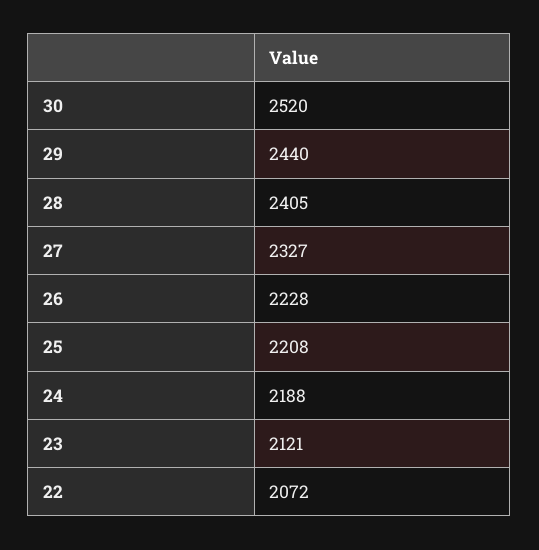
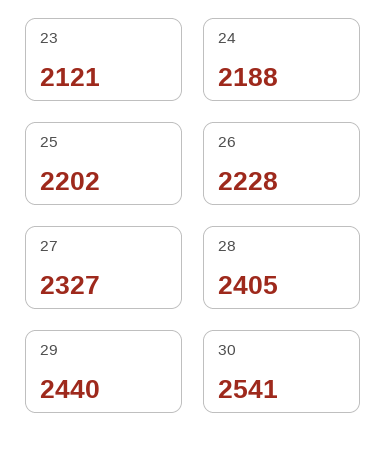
  {
-   "30": 2520,
+   "30": 2541,
    "29": 2440,
    "28": 2405,
    "27": 2327,
    "26": 2228,
-   "25": 2208,
+   "25": 2202,
    "24": 2188,
-   "23": 2121,
+   "23": 2121
-   "22": 2072
  }

